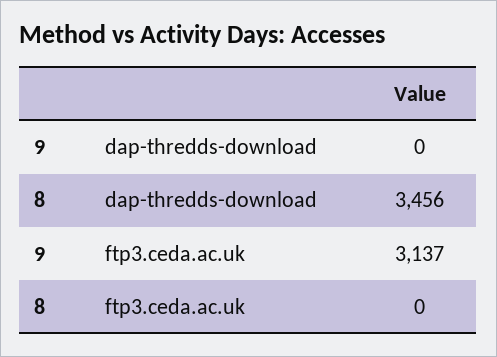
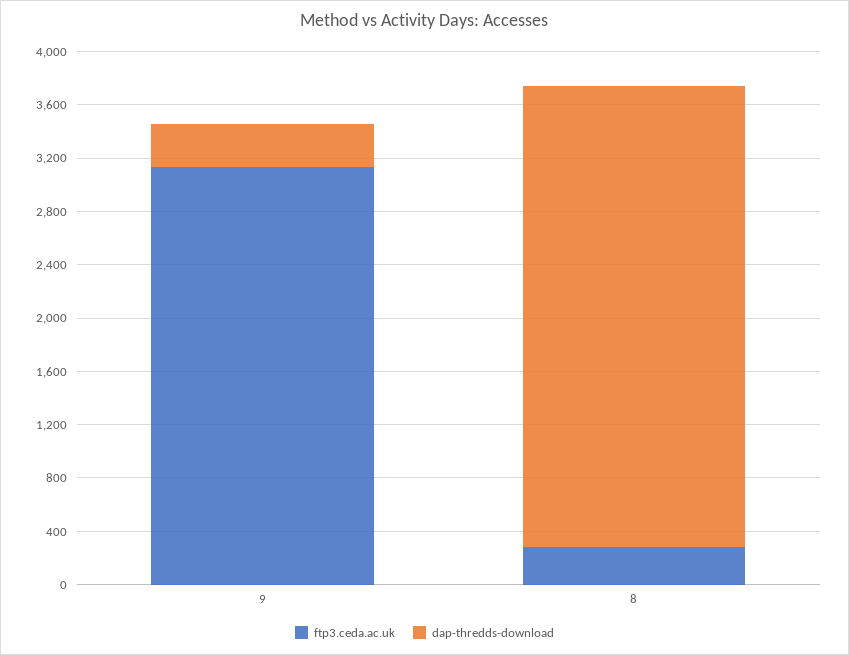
  {
    "dap-thredds-download": {
-     "9": 0,
+     "9": 300,
      "8": 3456
    },
    "ftp3.ceda.ac.uk": {
      "9": 3137,
-     "8": 0
+     "8": 300
    }
  }

